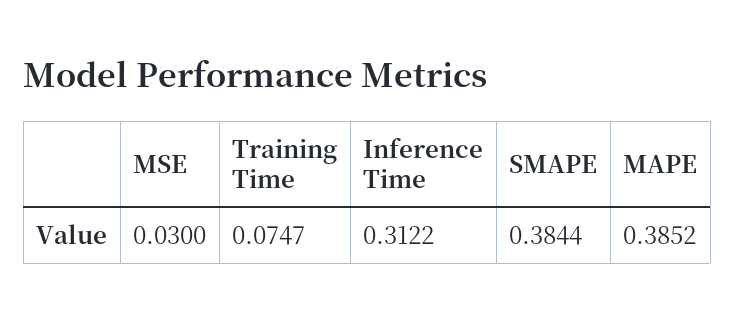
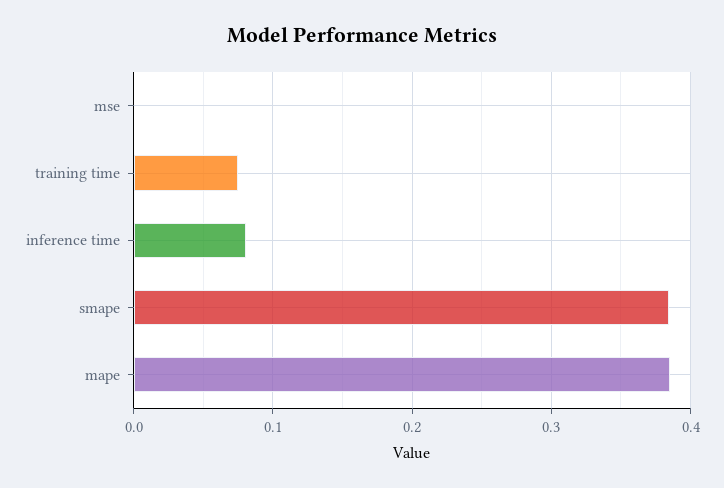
  {
-   "MSE": 0.03,
+   "MSE": 0,
    "Training Time": 0.0747,
-   "Inference Time": 0.3122,
+   "Inference Time": 0.08,
    "SMAPE": 0.3844,
    "MAPE": 0.3852
  }

